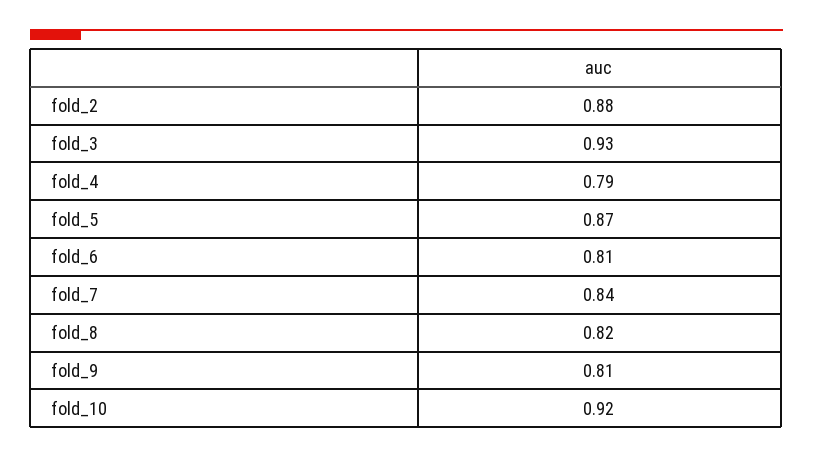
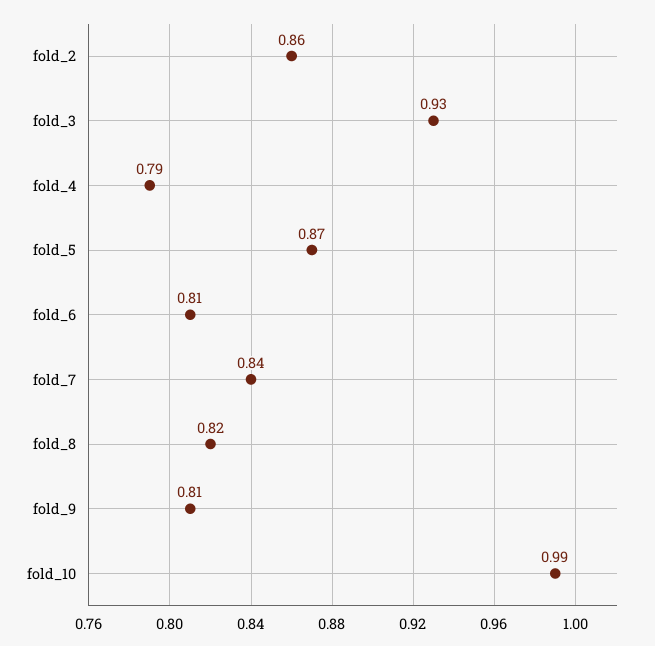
  {
-   "fold_2": 0.88,
+   "fold_2": 0.86,
    "fold_3": 0.93,
    "fold_4": 0.79,
    "fold_5": 0.87,
    "fold_6": 0.81,
    "fold_7": 0.84,
    "fold_8": 0.82,
    "fold_9": 0.81,
-   "fold_10": 0.92
+   "fold_10": 0.99
  }

